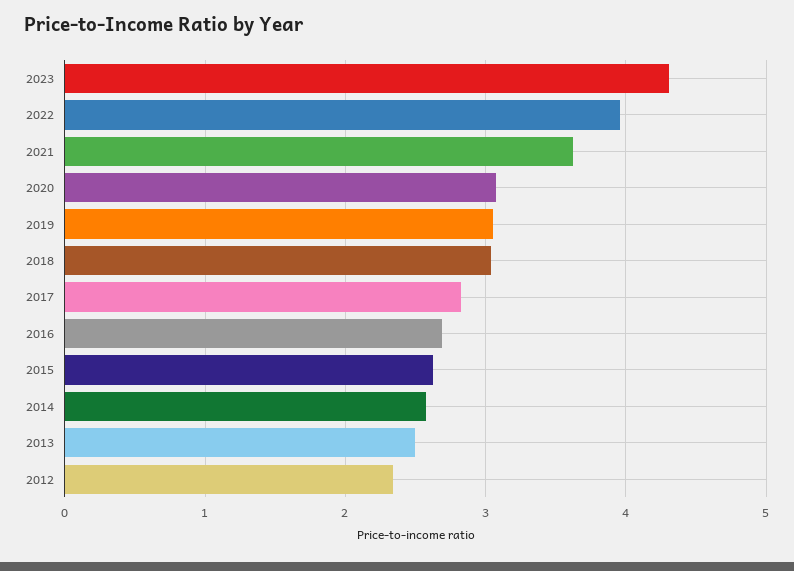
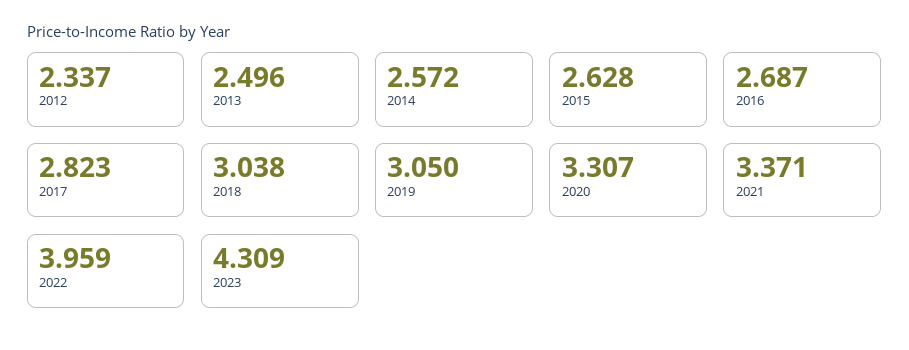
  {
    "2023": 4.309,
    "2022": 3.959,
-   "2021": 3.6,
+   "2021": 3.371,
-   "2020": 3.1,
+   "2020": 3.307,
    "2019": 3.05,
    "2018": 3.038,
    "2017": 2.823,
    "2016": 2.687,
    "2015": 2.628,
    "2014": 2.572,
    "2013": 2.496,
    "2012": 2.337
  }

